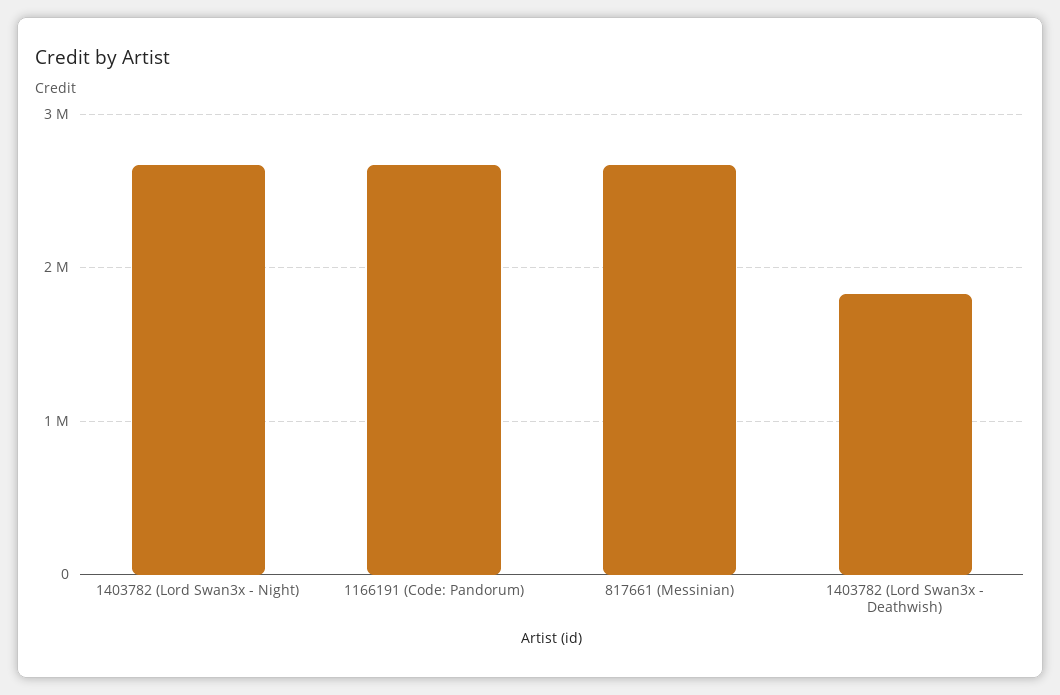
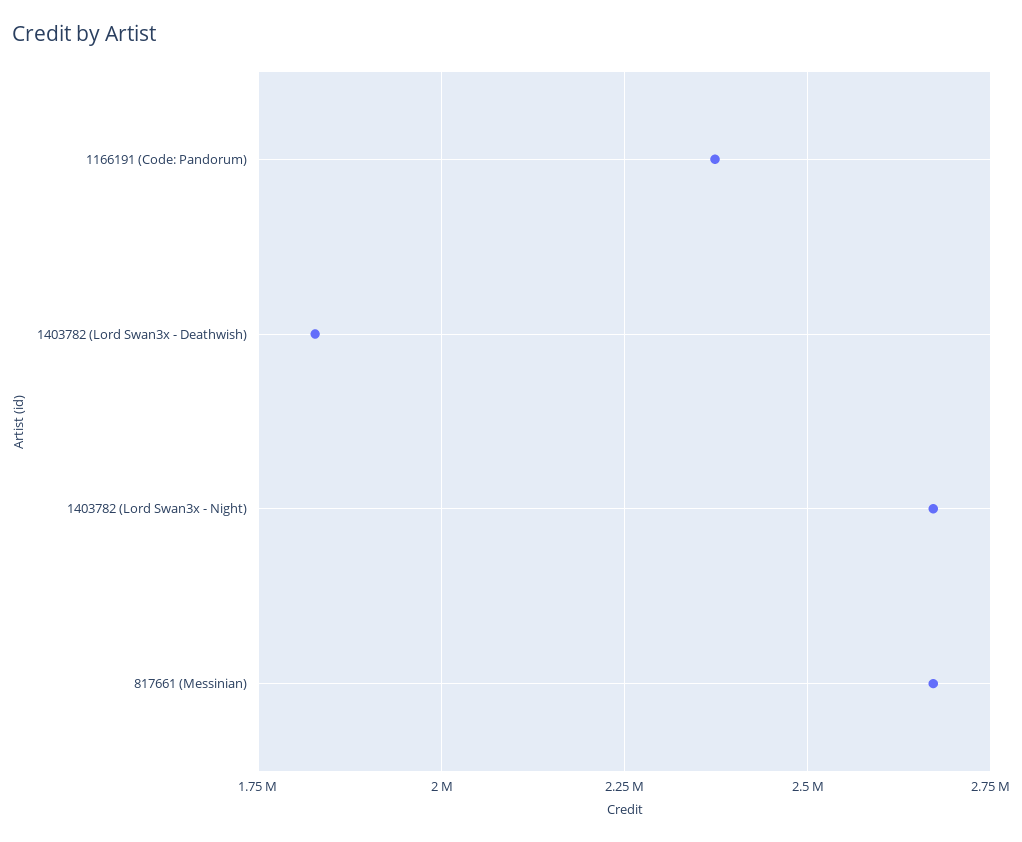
  {
    "1403782 (Lord Swan3x - Night)": 2675000,
-   "1166191 (Code: Pandorum)": 2700000,
+   "1166191 (Code: Pandorum)": 2375000,
    "817661 (Messinian)": 2675000,
    "1403782 (Lord Swan3x - Deathwish)": 1825000
  }

